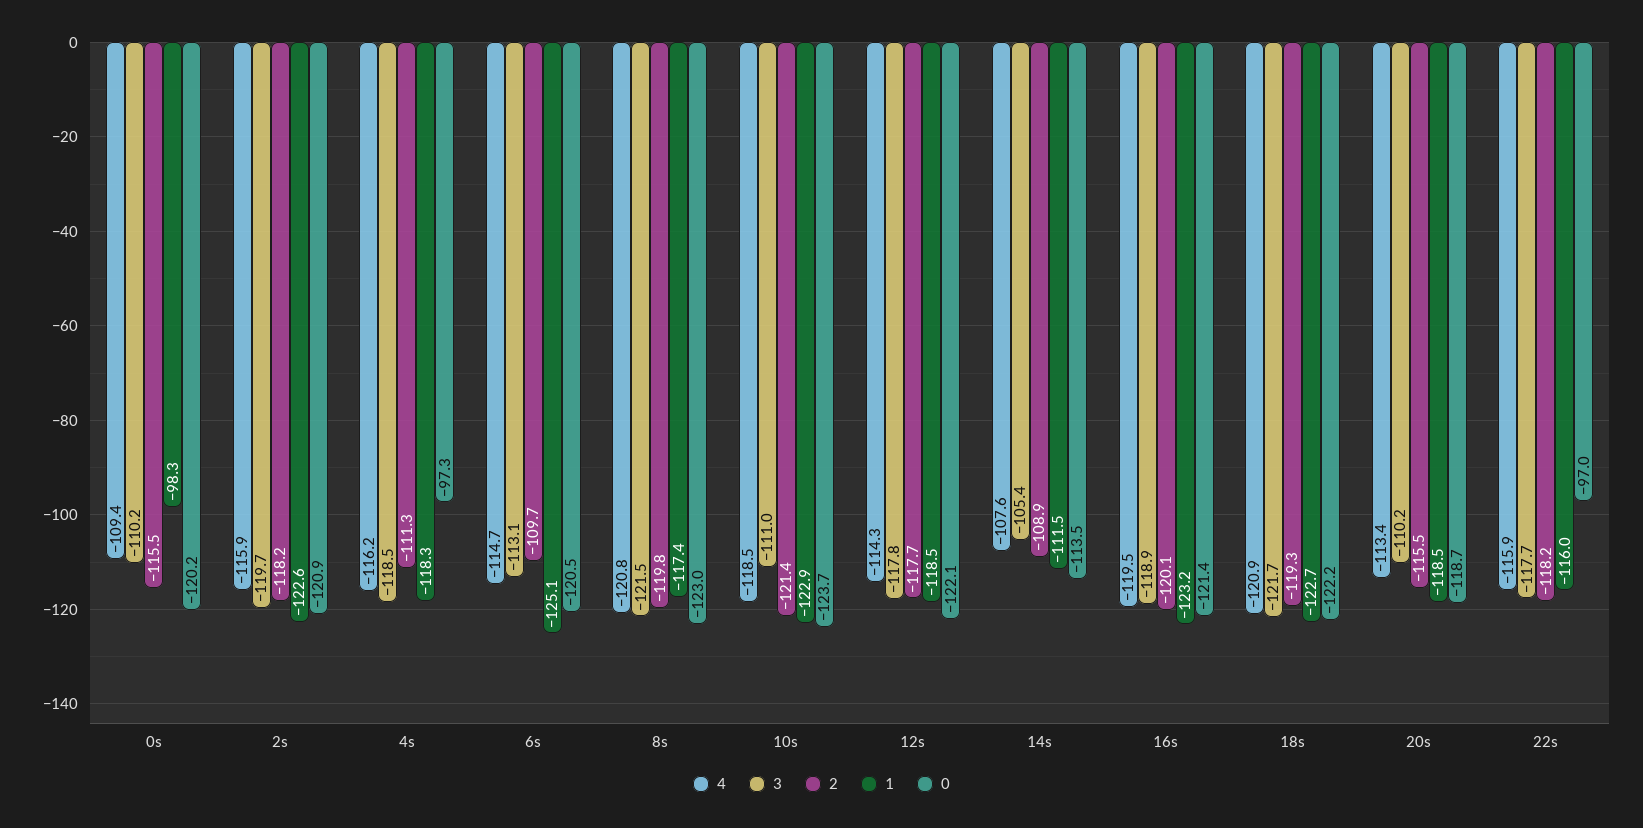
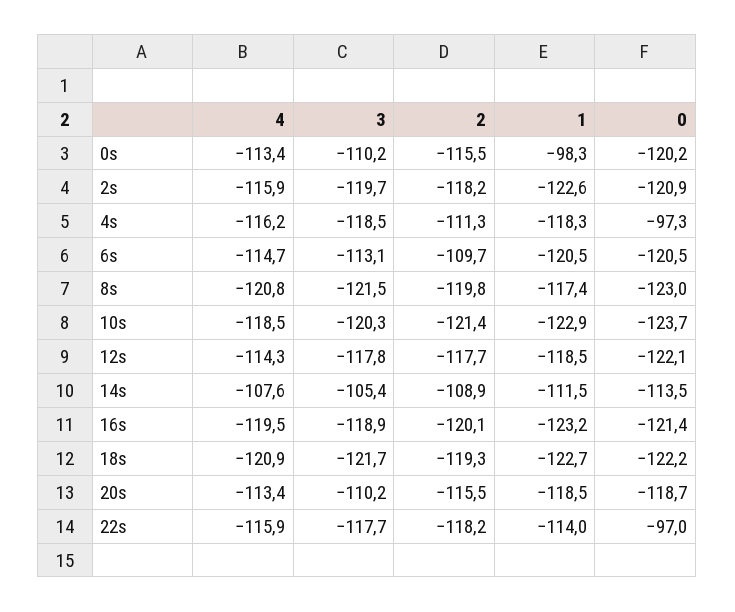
  {
    "4": {
-     "0s": -109.4,
+     "0s": -113.4,
      "2s": -115.9,
      "4s": -116.2,
      "6s": -114.7,
      "8s": -120.8,
      "10s": -118.5,
      "12s": -114.3,
      "14s": -107.6,
      "16s": -119.5,
      "18s": -120.9,
      "20s": -113.4,
      "22s": -115.9
    },
    "3": {
      "0s": -110.2,
      "2s": -119.7,
      "4s": -118.5,
      "6s": -113.1,
      "8s": -121.5,
-     "10s": -111,
+     "10s": -120.3,
      "12s": -117.8,
      "14s": -105.4,
      "16s": -118.9,
      "18s": -121.7,
      "20s": -110.2,
      "22s": -117.7
    },
    "2": {
      "0s": -115.5,
      "2s": -118.2,
      "4s": -111.3,
      "6s": -109.7,
      "8s": -119.8,
      "10s": -121.4,
      "12s": -117.7,
      "14s": -108.9,
      "16s": -120.1,
      "18s": -119.3,
      "20s": -115.5,
      "22s": -118.2
    },
    "1": {
      "0s": -98.3,
      "2s": -122.6,
      "4s": -118.3,
-     "6s": -125.1,
+     "6s": -120.5,
      "8s": -117.4,
      "10s": -122.9,
      "12s": -118.5,
      "14s": -111.5,
      "16s": -123.2,
      "18s": -122.7,
      "20s": -118.5,
-     "22s": -116
+     "22s": -114
    },
    "0": {
      "0s": -120.2,
      "2s": -120.9,
      "4s": -97.3,
      "6s": -120.5,
      "8s": -123,
      "10s": -123.7,
      "12s": -122.1,
      "14s": -113.5,
      "16s": -121.4,
      "18s": -122.2,
      "20s": -118.7,
      "22s": -97
    }
  }

